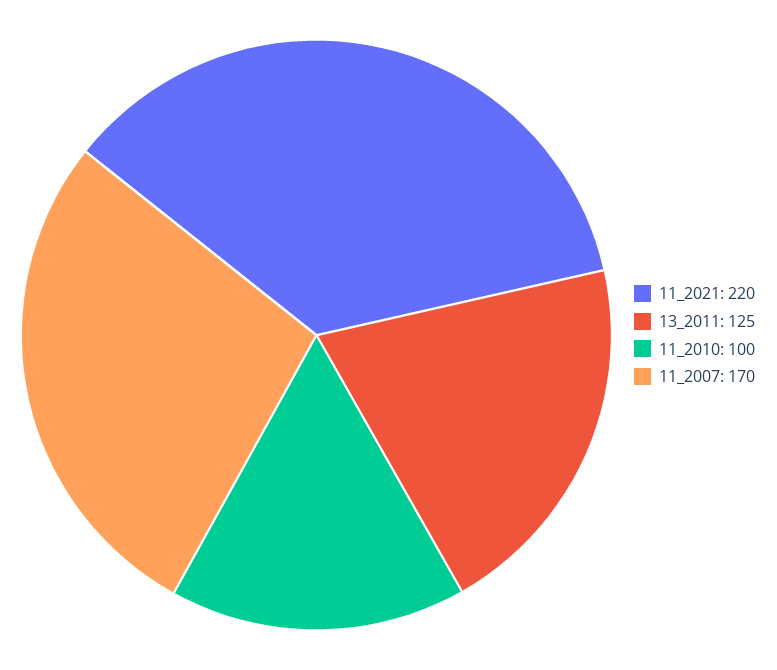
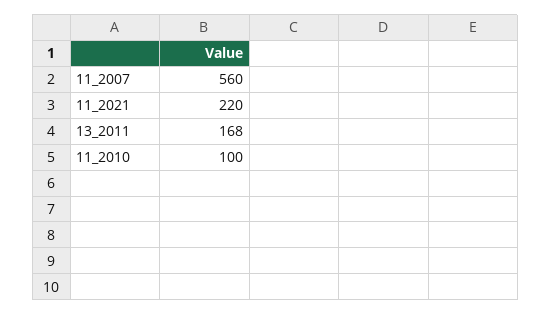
  {
    "11_2021": 220,
-   "13_2011": 125,
+   "13_2011": 168,
    "11_2010": 100,
-   "11_2007": 170
+   "11_2007": 560
  }

